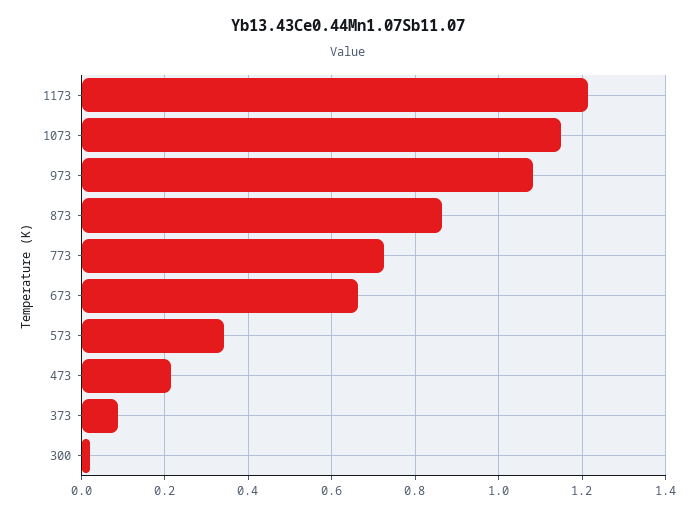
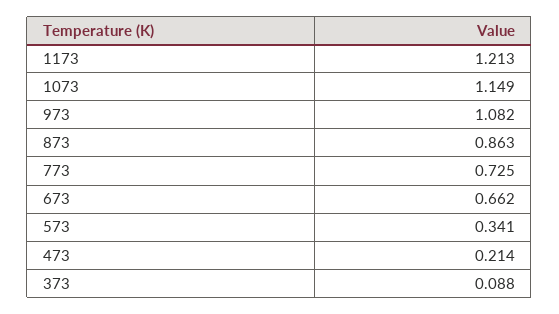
  {
    "1173": 1.213,
    "1073": 1.149,
    "973": 1.082,
    "873": 0.863,
    "773": 0.725,
    "673": 0.662,
    "573": 0.341,
    "473": 0.214,
-   "373": 0.088,
+   "373": 0.088
-   "300": 0.02
  }

